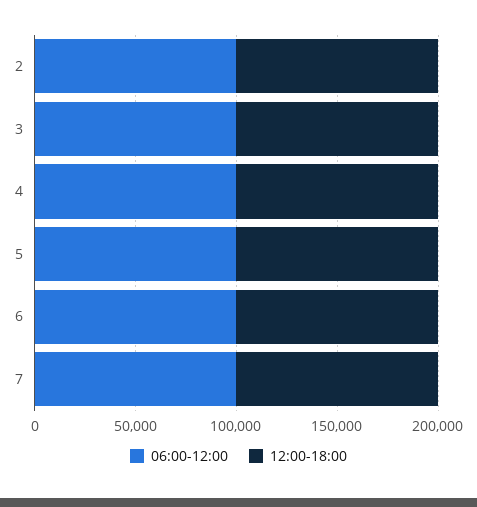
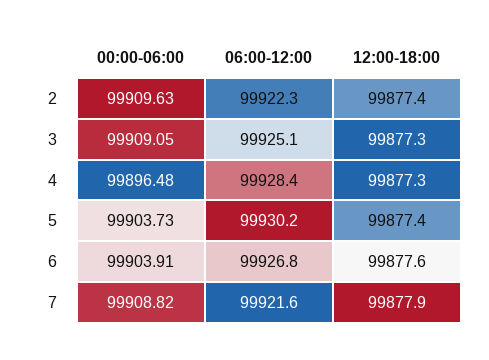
  {
    "06:00-12:00": {
      "2": 99922.3,
      "3": 99925.1,
      "4": 99928.4,
      "5": 99930.2,
      "6": 99926.8,
      "7": 99921.6
    },
    "12:00-18:00": {
      "2": 99877.4,
      "3": 99877.3,
      "4": 99877.3,
      "5": 99877.4,
      "6": 99877.6,
      "7": 99877.9
-   }
+   },
+   "00:00-06:00": {
+     "2": 99909.63,
+     "3": 99909.05,
+     "4": 99896.48,
+     "5": 99903.73,
+     "6": 99903.91,
+     "7": 99908.82
+   }
  }

